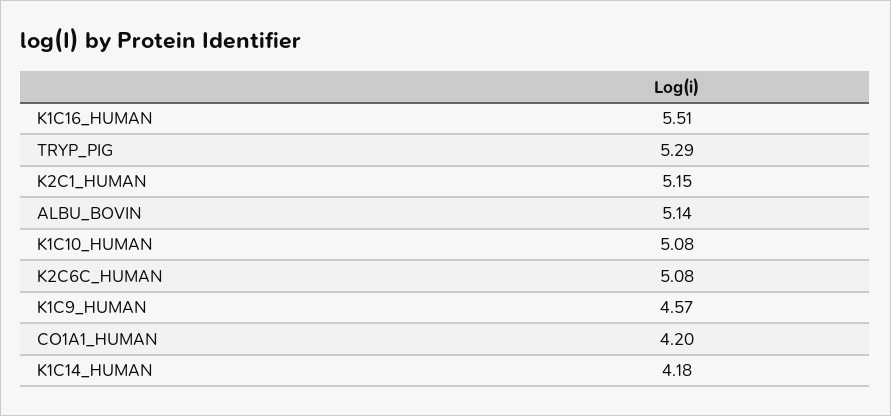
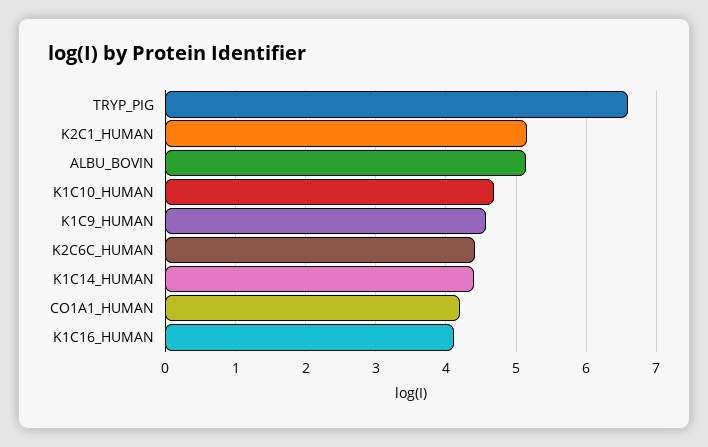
  {
-   "K1C16_HUMAN": 5.51,
+   "K1C16_HUMAN": 4.1,
-   "TRYP_PIG": 5.29,
+   "TRYP_PIG": 6.6,
    "K2C1_HUMAN": 5.15,
    "ALBU_BOVIN": 5.14,
-   "K1C10_HUMAN": 5.08,
+   "K1C10_HUMAN": 4.7,
-   "K2C6C_HUMAN": 5.08,
+   "K2C6C_HUMAN": 4.4,
    "K1C9_HUMAN": 4.57,
    "CO1A1_HUMAN": 4.2,
-   "K1C14_HUMAN": 4.18
+   "K1C14_HUMAN": 4.4
  }

